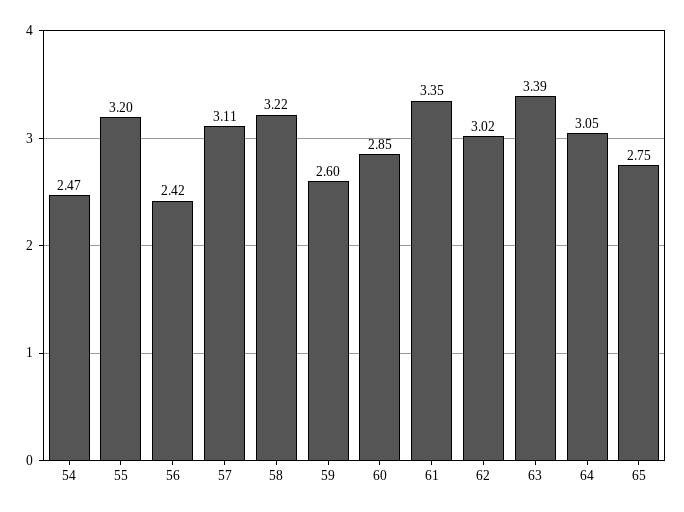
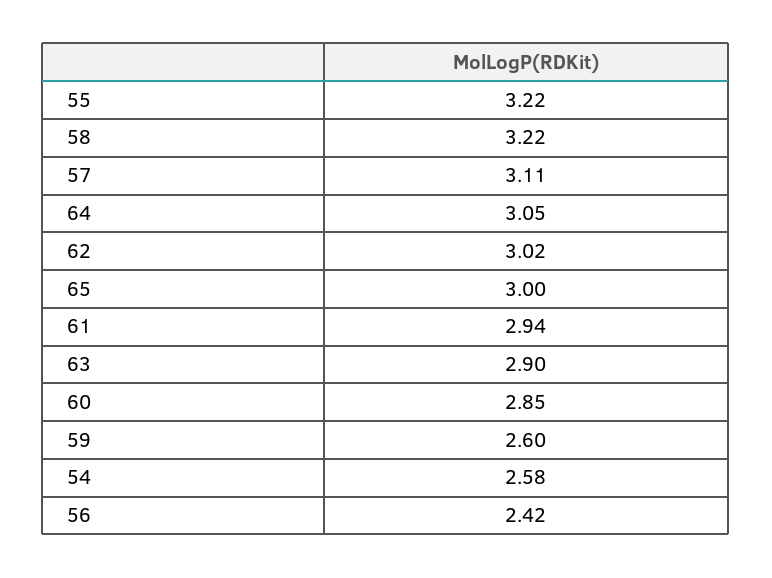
  {
-   "54": 2.47,
+   "54": 2.58,
-   "55": 3.2,
+   "55": 3.22,
    "56": 2.42,
    "57": 3.11,
    "58": 3.22,
    "59": 2.6,
    "60": 2.85,
-   "61": 3.35,
+   "61": 2.94,
    "62": 3.02,
-   "63": 3.39,
+   "63": 2.9,
    "64": 3.05,
-   "65": 2.75
+   "65": 3
  }

